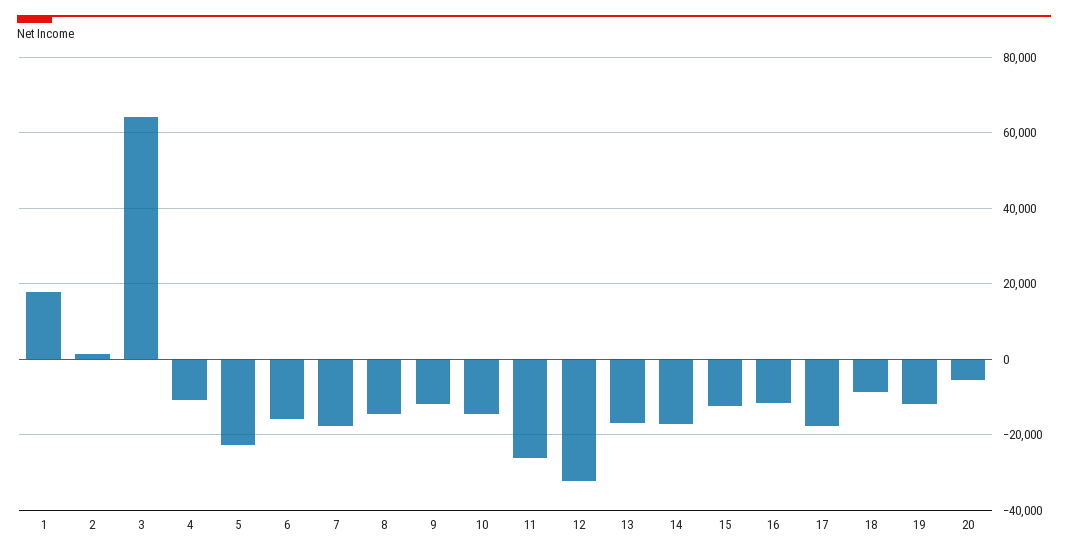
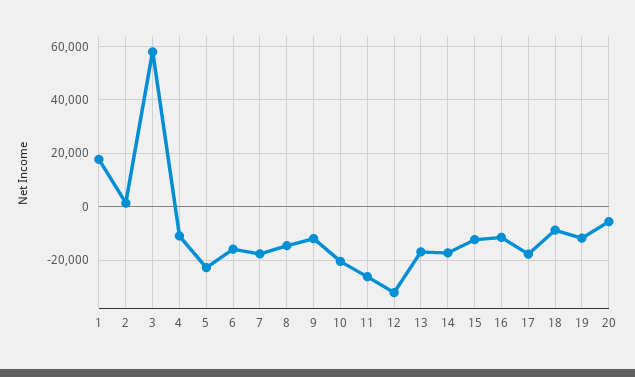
  {
    "1": 18000,
    "2": 2000,
-   "3": 64000,
+   "3": 57500,
    "4": -10000,
    "5": -22000,
    "6": -16000,
    "7": -18000,
    "8": -14000,
    "9": -12000,
-   "10": -14000,
+   "10": -20000,
    "11": -26000,
    "12": -32000,
    "13": -16000,
    "14": -18000,
    "15": -12000,
    "16": -12000,
    "17": -18000,
    "18": -8000,
    "19": -12000,
    "20": -6000
  }

